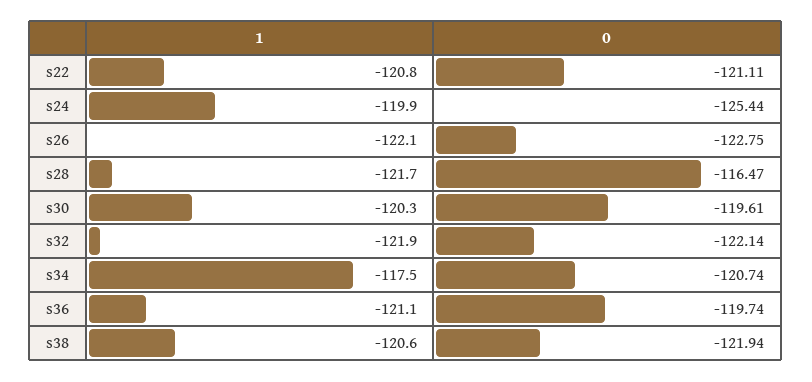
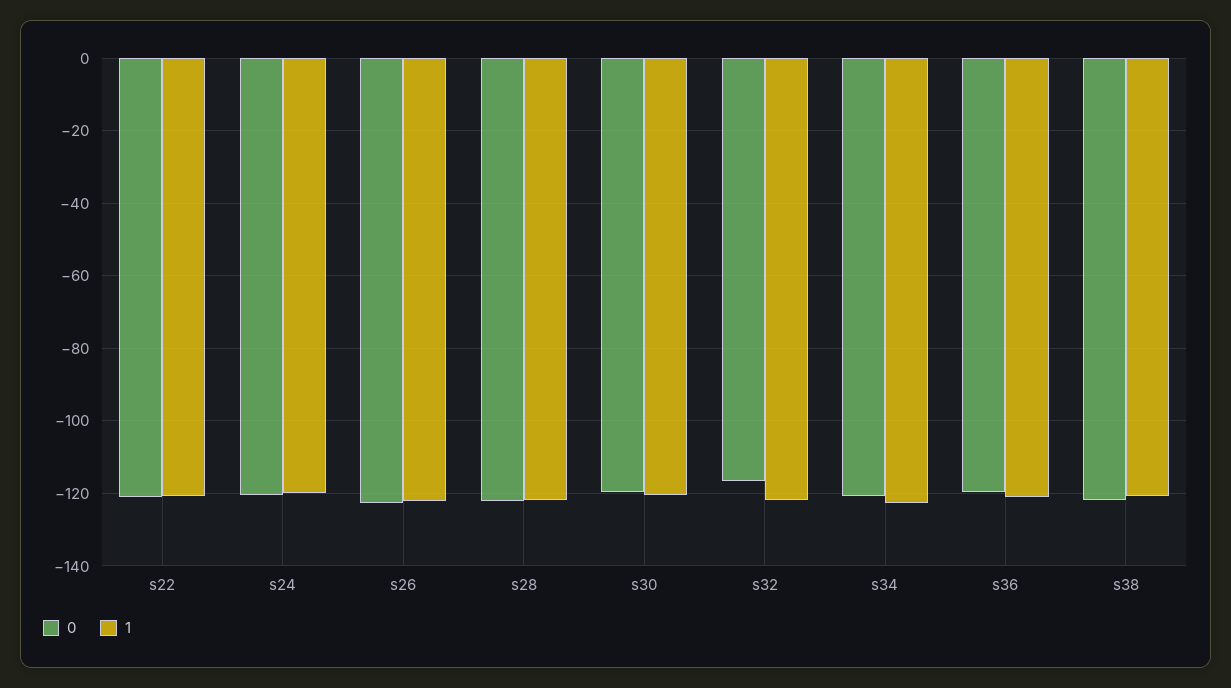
  {
    "1": {
      "s22": -120.8,
      "s24": -119.9,
      "s26": -122.1,
      "s28": -121.7,
      "s30": -120.3,
      "s32": -121.9,
-     "s34": -117.5,
+     "s34": -122,
      "s36": -121.1,
      "s38": -120.6
    },
    "0": {
      "s22": -121.11,
-     "s24": -125.44,
+     "s24": -120,
      "s26": -122.75,
-     "s28": -116.47,
+     "s28": -122,
      "s30": -119.61,
-     "s32": -122.14,
+     "s32": -116,
      "s34": -120.74,
      "s36": -119.74,
      "s38": -121.94
    }
  }

